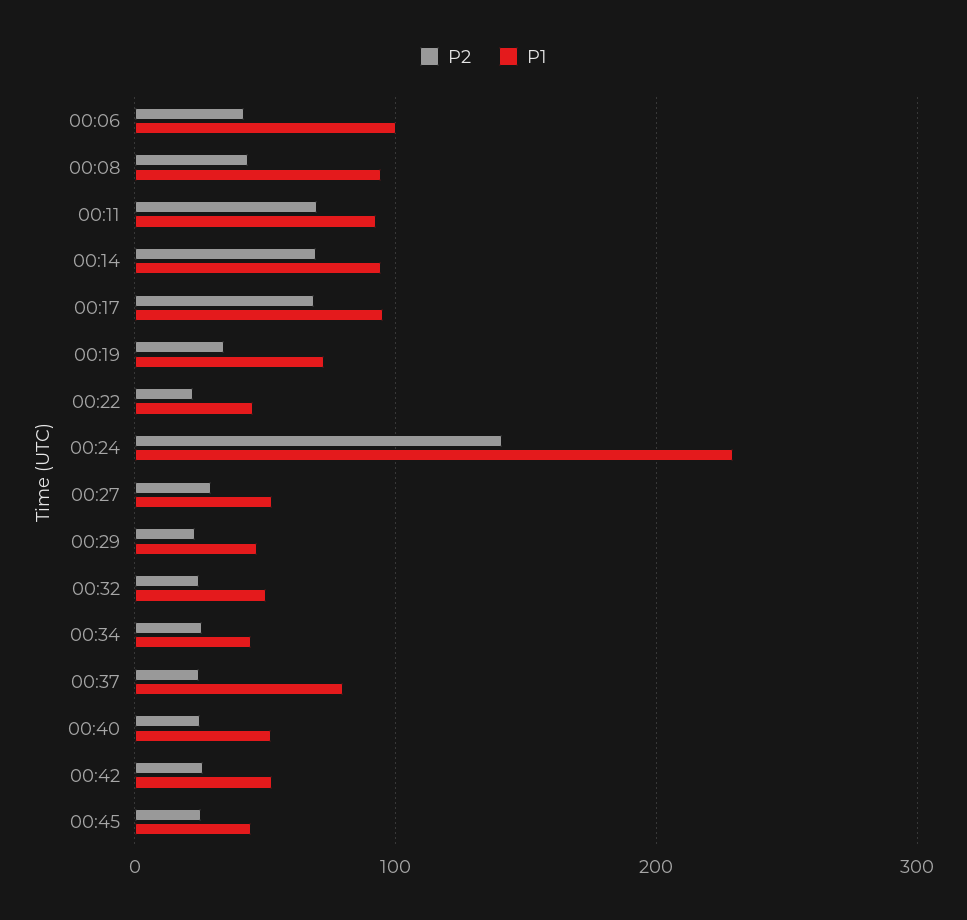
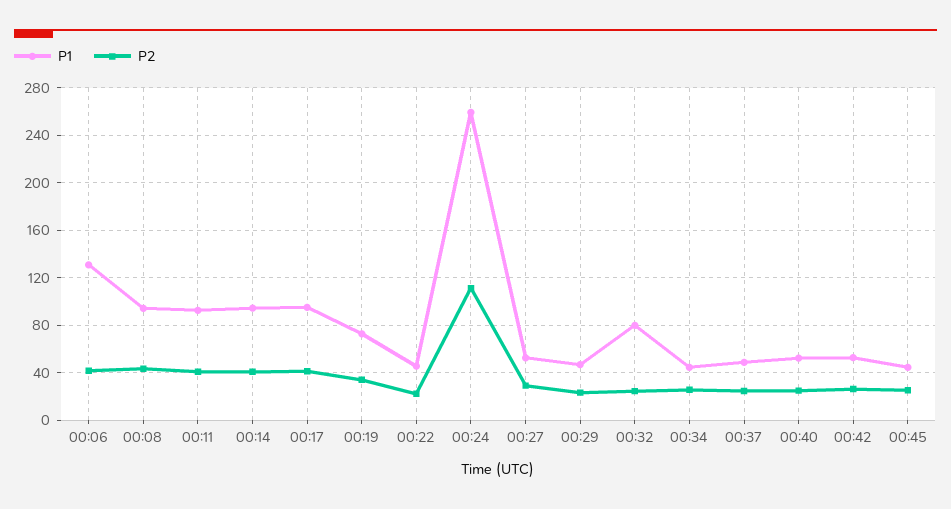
  {
    "P2": {
      "00:06": 40,
      "00:08": 40,
-     "00:11": 70,
+     "00:11": 40,
-     "00:14": 70,
+     "00:14": 40,
-     "00:17": 70,
+     "00:17": 40,
      "00:19": 30,
      "00:22": 20,
-     "00:24": 140,
+     "00:24": 110,
      "00:27": 30,
      "00:29": 20,
      "00:32": 20,
      "00:34": 30,
      "00:37": 20,
      "00:40": 20,
      "00:42": 30,
      "00:45": 30
    },
    "P1": {
-     "00:06": 100,
+     "00:06": 130,
      "00:08": 90,
      "00:11": 90,
      "00:14": 90,
      "00:17": 100,
      "00:19": 70,
      "00:22": 50,
-     "00:24": 230,
+     "00:24": 260,
      "00:27": 50,
      "00:29": 50,
-     "00:32": 50,
+     "00:32": 80,
      "00:34": 40,
-     "00:37": 80,
+     "00:37": 50,
      "00:40": 50,
      "00:42": 50,
      "00:45": 40
    }
  }

